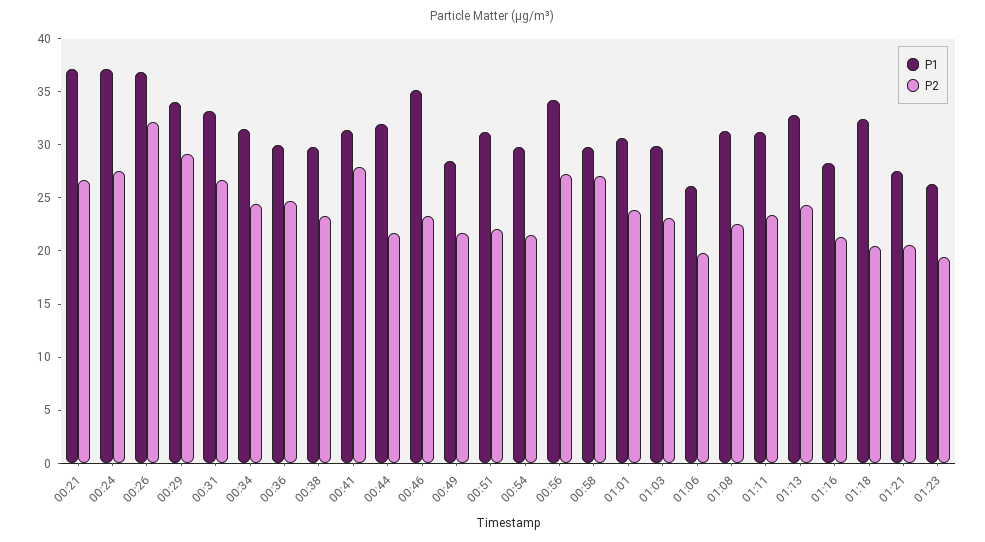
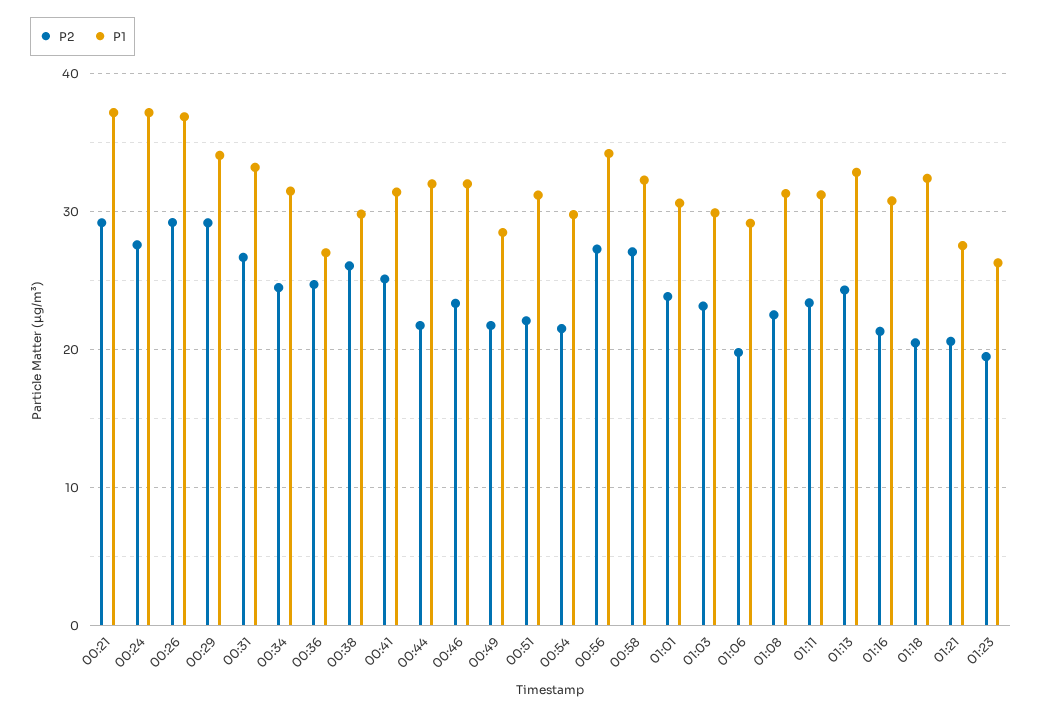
  {
    "P1": {
      "00:21": 37,
      "00:24": 37,
      "00:26": 37,
      "00:29": 34,
      "00:31": 33,
      "00:34": 31,
-     "00:36": 30,
+     "00:36": 27,
      "00:38": 30,
      "00:41": 31,
      "00:44": 32,
-     "00:46": 35,
+     "00:46": 32,
      "00:49": 28,
      "00:51": 31,
      "00:54": 30,
      "00:56": 34,
-     "00:58": 30,
+     "00:58": 32,
      "01:01": 31,
      "01:03": 30,
-     "01:06": 26,
+     "01:06": 29,
      "01:08": 31,
      "01:11": 31,
      "01:13": 33,
-     "01:16": 28,
+     "01:16": 31,
      "01:18": 32,
      "01:21": 28,
      "01:23": 26
    },
    "P2": {
-     "00:21": 27,
+     "00:21": 29,
      "00:24": 28,
-     "00:26": 32,
+     "00:26": 29,
      "00:29": 29,
      "00:31": 27,
      "00:34": 24,
      "00:36": 25,
-     "00:38": 23,
+     "00:38": 26,
-     "00:41": 28,
+     "00:41": 25,
      "00:44": 22,
      "00:46": 23,
      "00:49": 22,
      "00:51": 22,
      "00:54": 22,
      "00:56": 27,
      "00:58": 27,
      "01:01": 24,
      "01:03": 23,
      "01:06": 20,
      "01:08": 23,
      "01:11": 23,
      "01:13": 24,
      "01:16": 21,
      "01:18": 20,
      "01:21": 21,
      "01:23": 19
    }
  }

